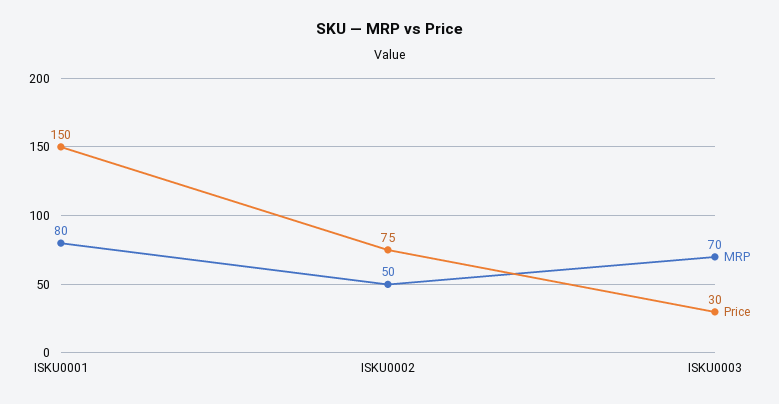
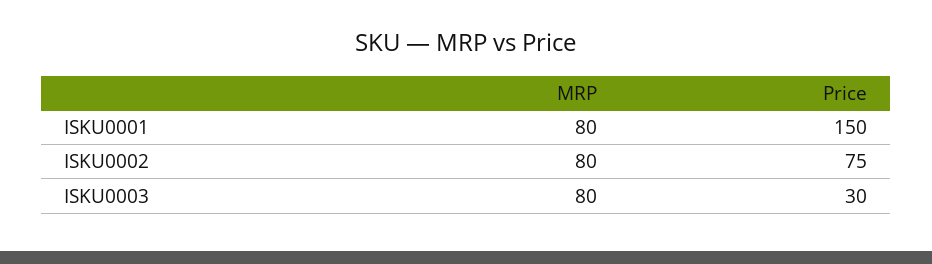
  {
    "MRP": {
      "ISKU0001": 80,
-     "ISKU0002": 50,
+     "ISKU0002": 80,
-     "ISKU0003": 70
+     "ISKU0003": 80
    },
    "Price": {
      "ISKU0001": 150,
      "ISKU0002": 75,
      "ISKU0003": 30
    }
  }

